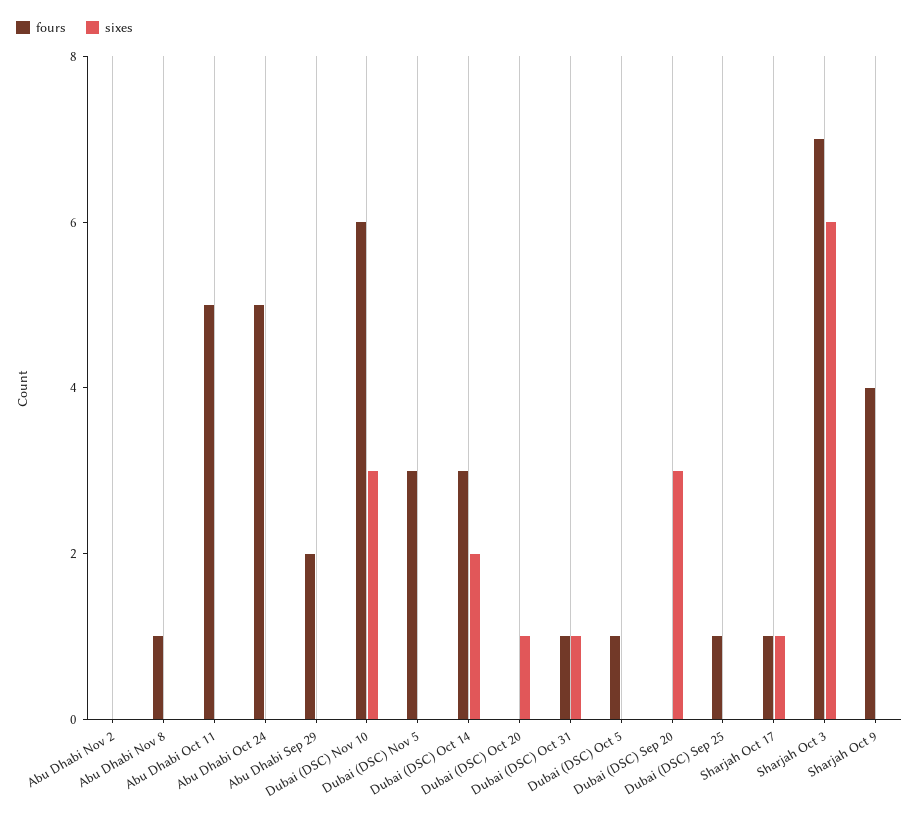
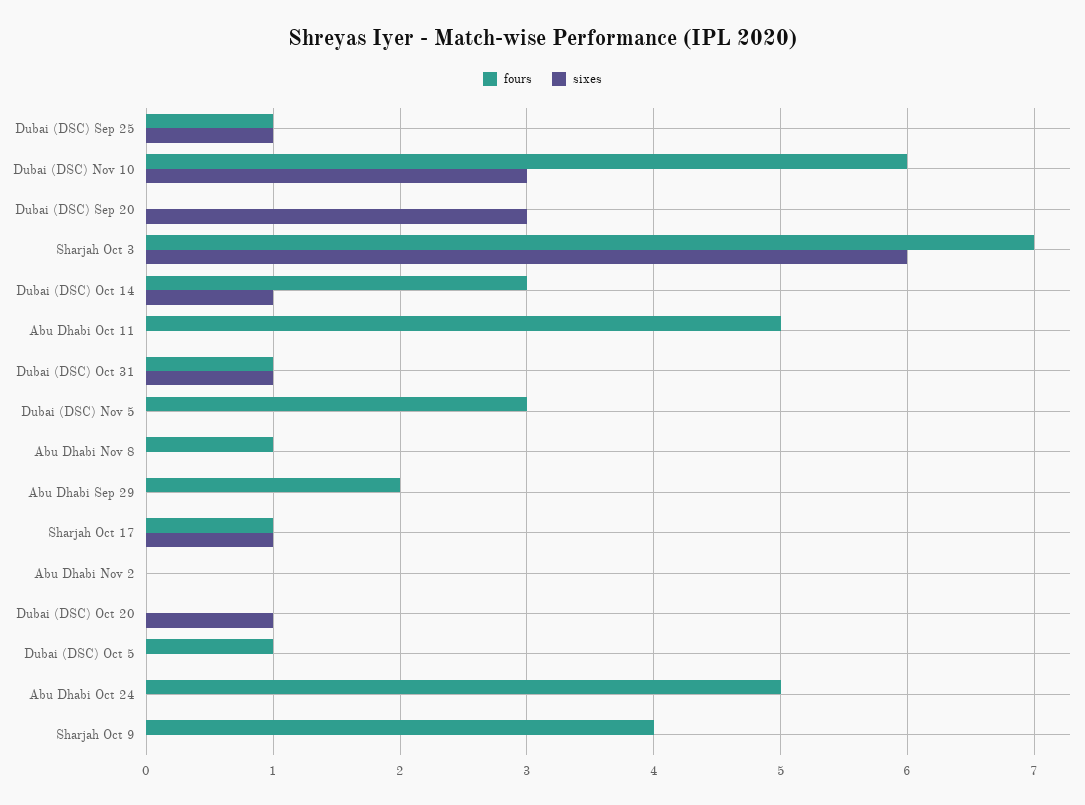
  {
    "fours": {
      "Abu Dhabi Nov 2": 0,
      "Abu Dhabi Nov 8": 1,
      "Abu Dhabi Oct 11": 5,
      "Abu Dhabi Oct 24": 5,
      "Abu Dhabi Sep 29": 2,
      "Dubai (DSC) Nov 10": 6,
      "Dubai (DSC) Nov 5": 3,
      "Dubai (DSC) Oct 14": 3,
      "Dubai (DSC) Oct 20": 0,
      "Dubai (DSC) Oct 31": 1,
      "Dubai (DSC) Oct 5": 1,
      "Dubai (DSC) Sep 20": 0,
      "Dubai (DSC) Sep 25": 1,
      "Sharjah Oct 17": 1,
      "Sharjah Oct 3": 7,
      "Sharjah Oct 9": 4
    },
    "sixes": {
      "Abu Dhabi Nov 2": 0,
      "Abu Dhabi Nov 8": 0,
      "Abu Dhabi Oct 11": 0,
      "Abu Dhabi Oct 24": 0,
      "Abu Dhabi Sep 29": 0,
      "Dubai (DSC) Nov 10": 3,
      "Dubai (DSC) Nov 5": 0,
-     "Dubai (DSC) Oct 14": 2,
+     "Dubai (DSC) Oct 14": 1,
      "Dubai (DSC) Oct 20": 1,
      "Dubai (DSC) Oct 31": 1,
      "Dubai (DSC) Oct 5": 0,
      "Dubai (DSC) Sep 20": 3,
-     "Dubai (DSC) Sep 25": 0,
+     "Dubai (DSC) Sep 25": 1,
      "Sharjah Oct 17": 1,
      "Sharjah Oct 3": 6,
      "Sharjah Oct 9": 0
    }
  }

